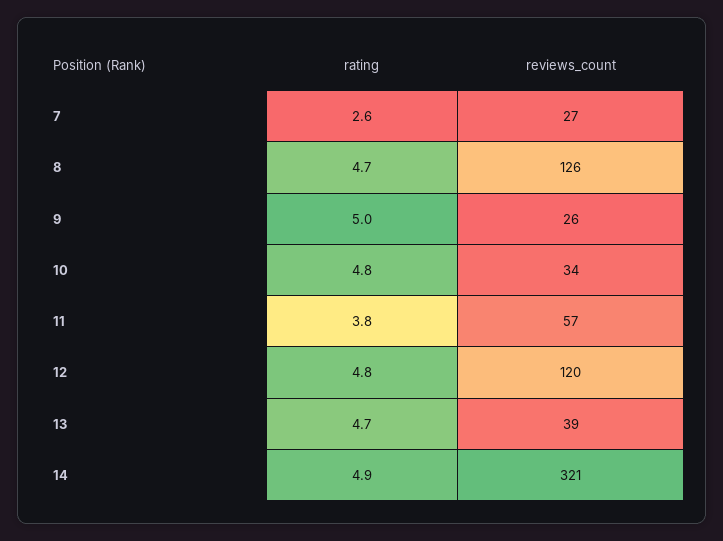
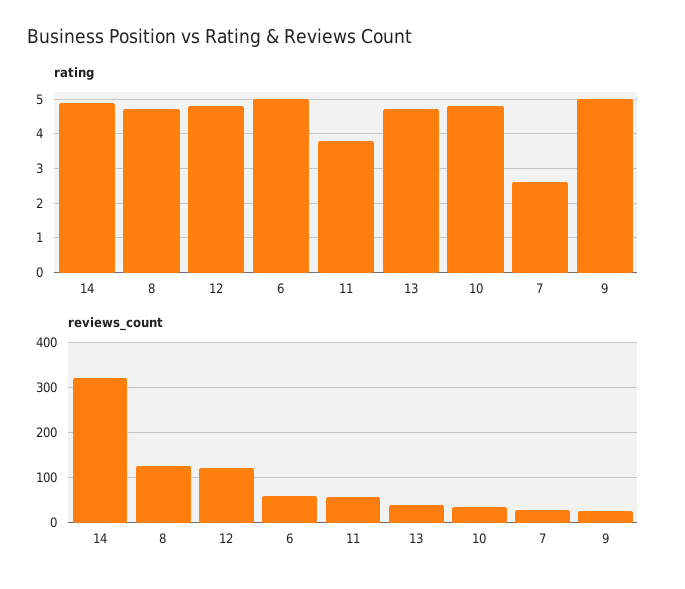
  {
    "rating": {
      "7": 2.6,
      "8": 4.7,
      "9": 5,
      "10": 4.8,
      "11": 3.8,
      "12": 4.8,
      "13": 4.7,
-     "14": 4.9
+     "14": 4.9,
+     "6": 5
    },
    "reviews_count": {
      "7": 27,
      "8": 126,
      "9": 26,
      "10": 34,
      "11": 57,
      "12": 120,
      "13": 39,
-     "14": 321
+     "14": 321,
+     "6": 60
    }
  }

